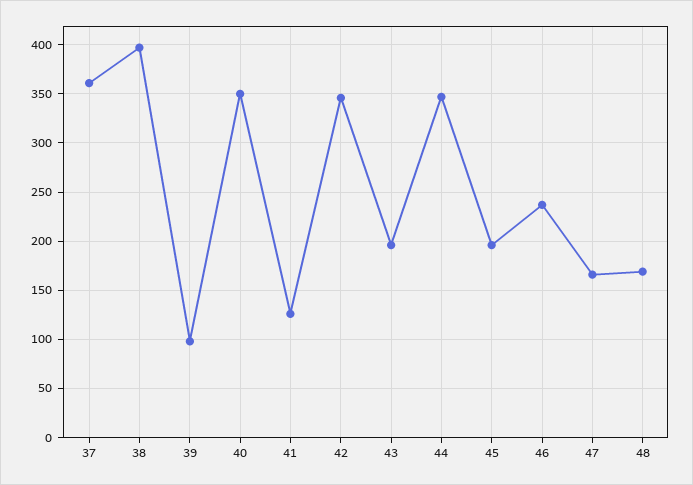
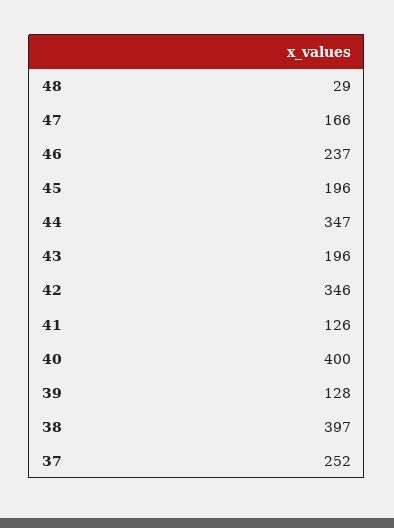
  {
-   "37": 360,
+   "37": 252,
    "38": 397,
-   "39": 100,
+   "39": 128,
-   "40": 350,
+   "40": 400,
    "41": 126,
    "42": 346,
    "43": 196,
    "44": 347,
    "45": 196,
    "46": 237,
    "47": 166,
-   "48": 170
+   "48": 29
  }

